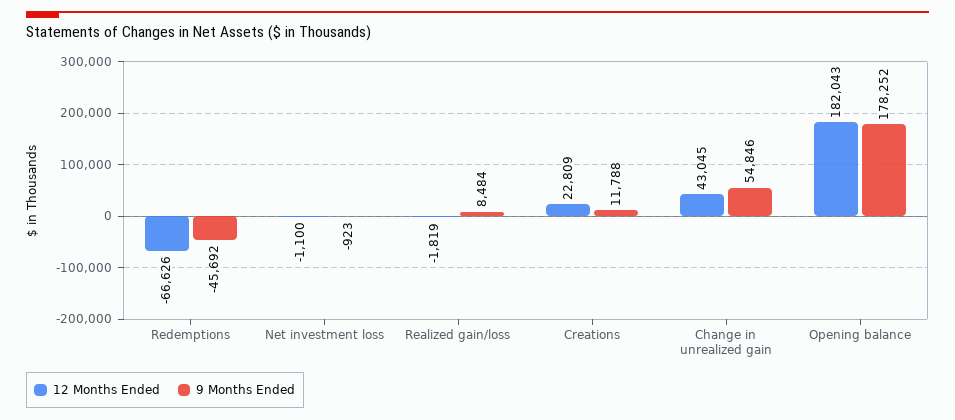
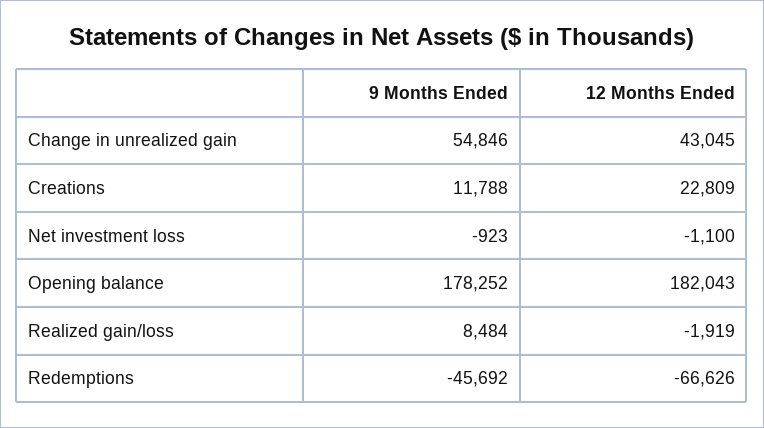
  {
    "12 Months Ended": {
      "Redemptions": -66626,
      "Net investment loss": -1100,
-     "Realized gain/loss": -1819,
+     "Realized gain/loss": -1919,
      "Creations": 22809,
      "Change in unrealized gain": 43045,
      "Opening balance": 182043
    },
    "9 Months Ended": {
      "Redemptions": -45692,
      "Net investment loss": -923,
      "Realized gain/loss": 8484,
      "Creations": 11788,
      "Change in unrealized gain": 54846,
      "Opening balance": 178252
    }
  }

